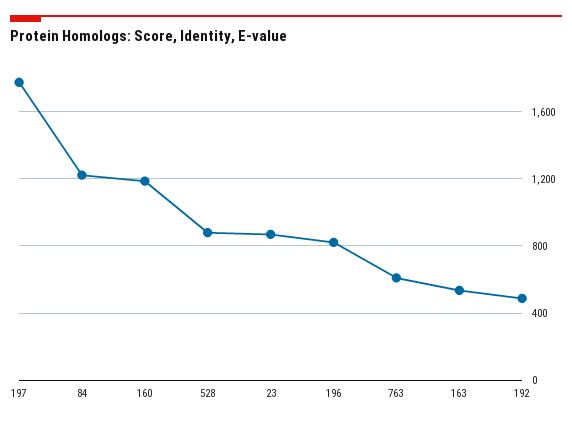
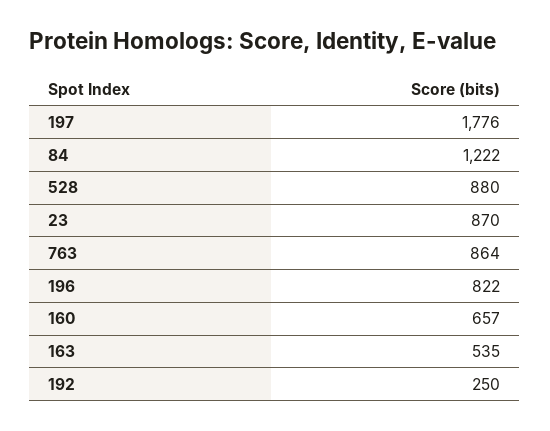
  {
    "197": 1776,
    "84": 1222,
-   "160": 1200,
+   "160": 657,
    "528": 880,
    "23": 870,
    "196": 822,
-   "763": 600,
+   "763": 864,
    "163": 535,
-   "192": 500
+   "192": 250
  }

